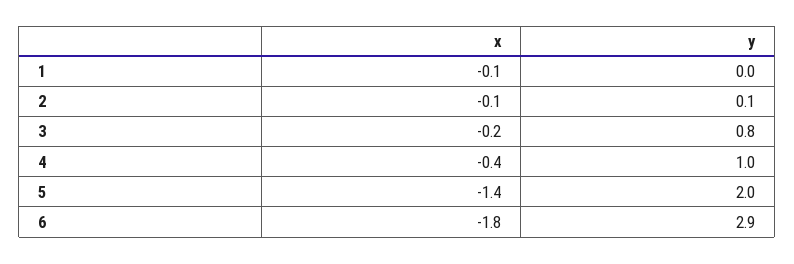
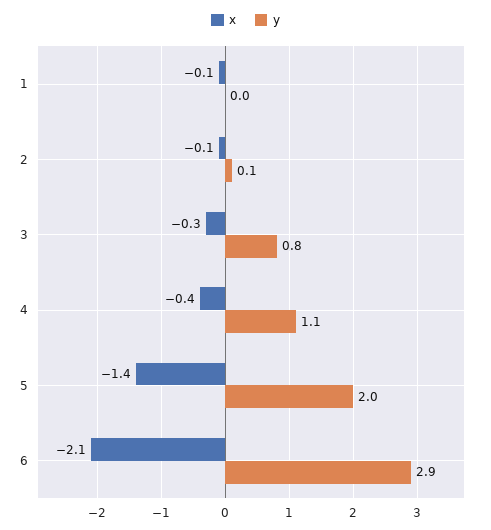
  {
    "x": {
      "1": -0.1,
      "2": -0.1,
-     "3": -0.2,
+     "3": -0.3,
      "4": -0.4,
      "5": -1.4,
-     "6": -1.8
+     "6": -2.1
    },
    "y": {
      "1": 0,
      "2": 0.1,
      "3": 0.8,
-     "4": 1,
+     "4": 1.1,
      "5": 2,
      "6": 2.9
    }
  }

